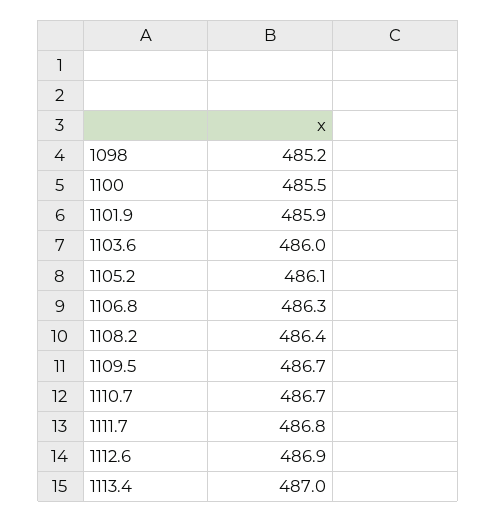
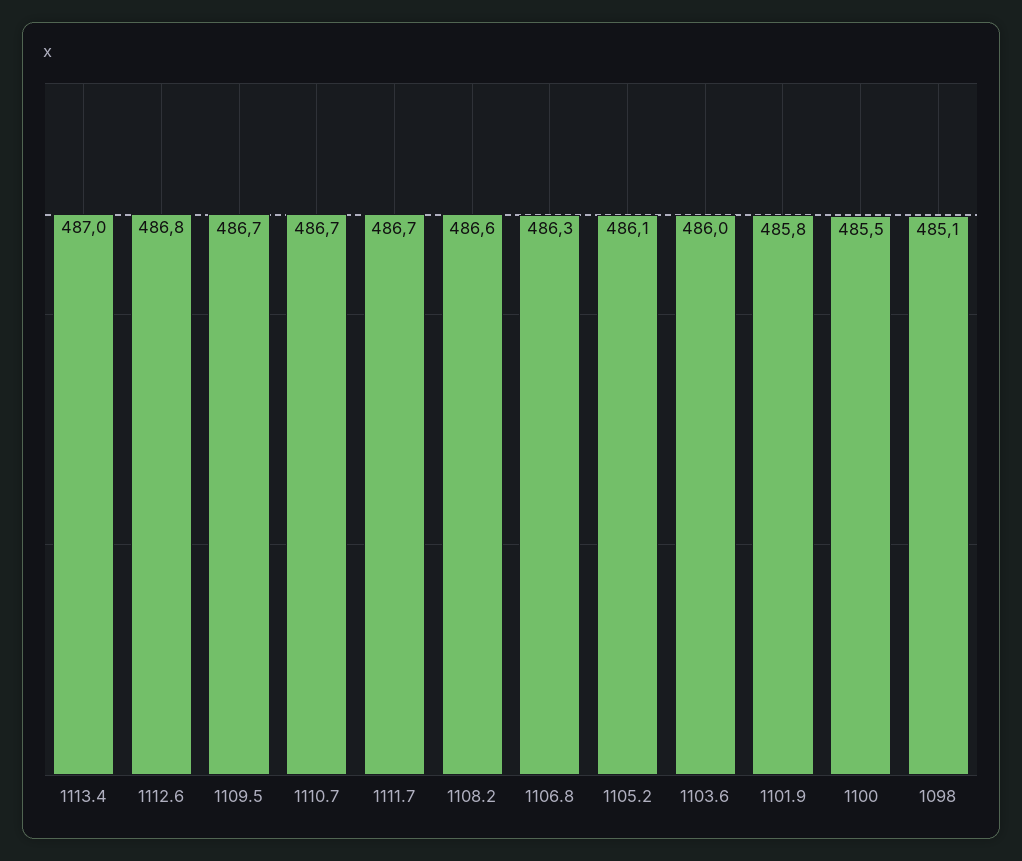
  {
-   "1098": 485.2,
+   "1098": 485.1,
    "1100": 485.5,
-   "1101.9": 485.9,
+   "1101.9": 485.8,
    "1103.6": 486,
    "1105.2": 486.1,
    "1106.8": 486.3,
-   "1108.2": 486.4,
+   "1108.2": 486.6,
    "1109.5": 486.7,
    "1110.7": 486.7,
-   "1111.7": 486.8,
+   "1111.7": 486.7,
-   "1112.6": 486.9,
+   "1112.6": 486.8,
    "1113.4": 487
  }

